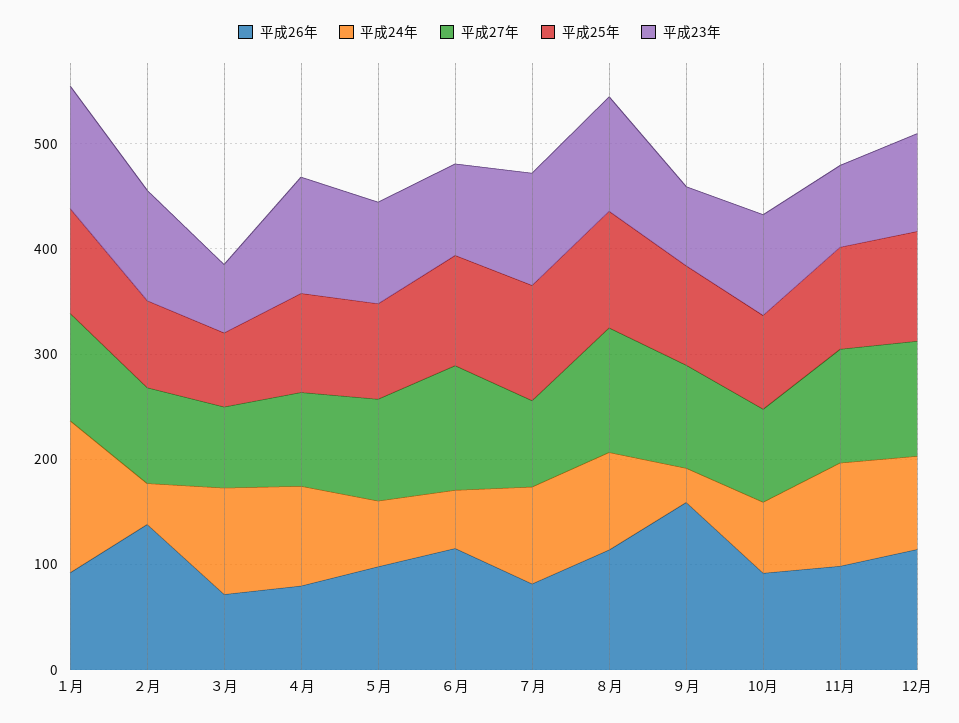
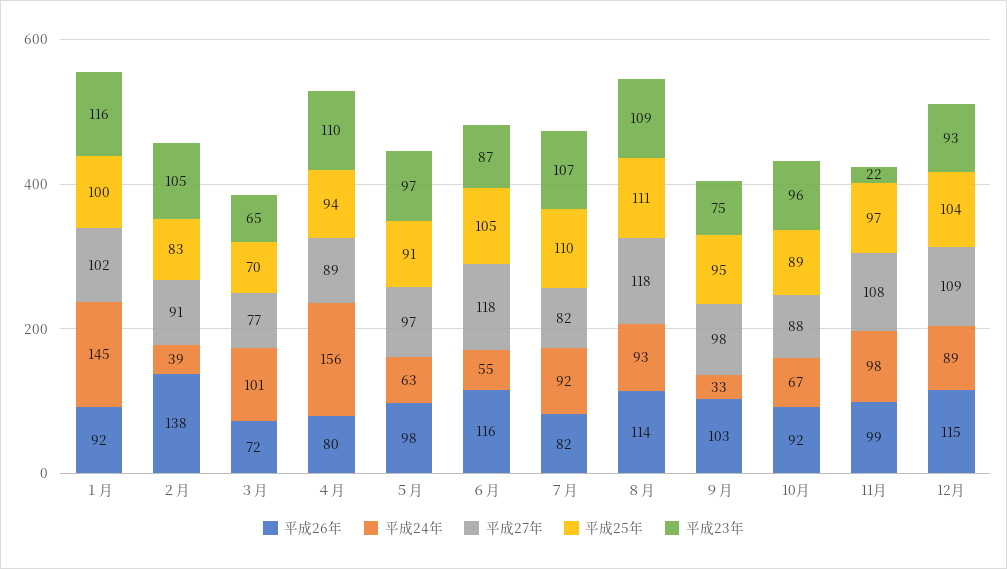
  {
    "平成26年": {
      "１月": 92,
      "２月": 138,
      "３月": 72,
      "４月": 80,
      "５月": 98,
      "６月": 116,
      "７月": 82,
      "８月": 114,
-     "９月": 160,
+     "９月": 103,
      "10月": 92,
      "11月": 99,
      "12月": 115
    },
    "平成24年": {
      "１月": 145,
      "２月": 39,
      "３月": 101,
-     "４月": 100,
+     "４月": 156,
      "５月": 63,
      "６月": 55,
      "７月": 92,
      "８月": 93,
      "９月": 33,
      "10月": 67,
      "11月": 98,
      "12月": 89
    },
    "平成27年": {
      "１月": 102,
      "２月": 91,
      "３月": 77,
      "４月": 89,
      "５月": 97,
      "６月": 118,
      "７月": 82,
      "８月": 118,
      "９月": 98,
      "10月": 88,
      "11月": 108,
      "12月": 109
    },
    "平成25年": {
      "１月": 100,
      "２月": 83,
      "３月": 70,
      "４月": 94,
      "５月": 91,
      "６月": 105,
      "７月": 110,
      "８月": 111,
      "９月": 95,
      "10月": 89,
      "11月": 97,
      "12月": 104
    },
    "平成23年": {
      "１月": 116,
      "２月": 105,
      "３月": 65,
      "４月": 110,
      "５月": 97,
      "６月": 87,
      "７月": 107,
      "８月": 109,
      "９月": 75,
      "10月": 96,
-     "11月": 80,
+     "11月": 22,
      "12月": 93
    }
  }

